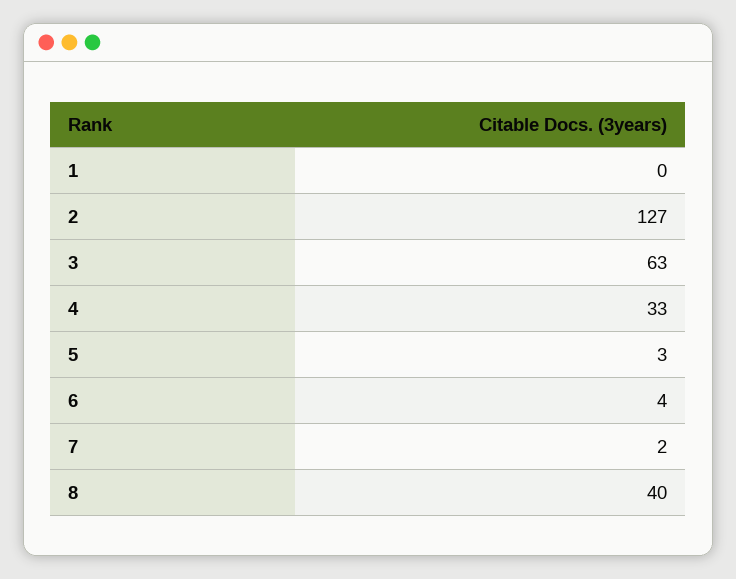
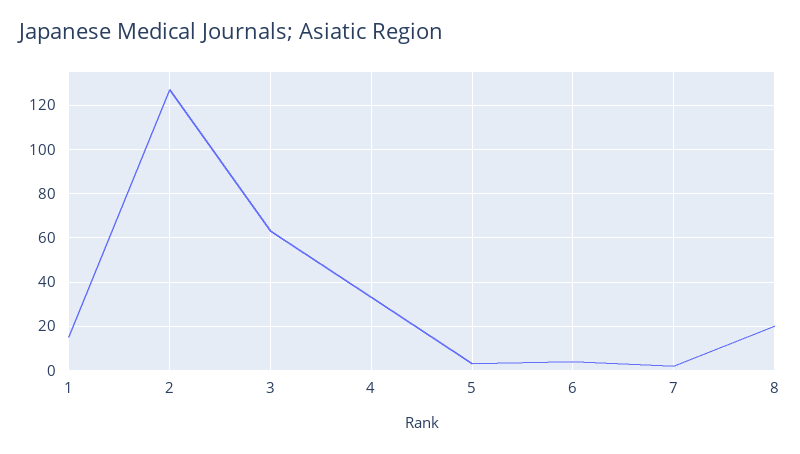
  {
-   "1": 0,
+   "1": 15,
    "2": 127,
    "3": 63,
    "4": 33,
    "5": 3,
    "6": 4,
    "7": 2,
-   "8": 40
+   "8": 20
  }

